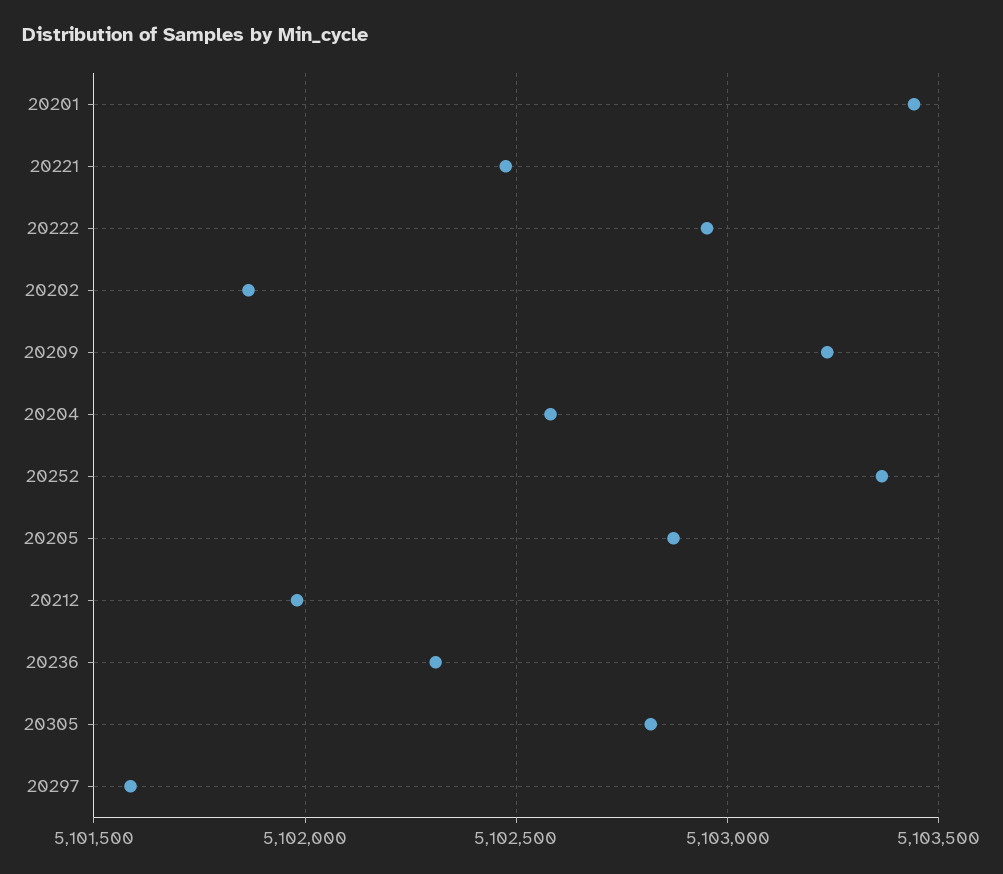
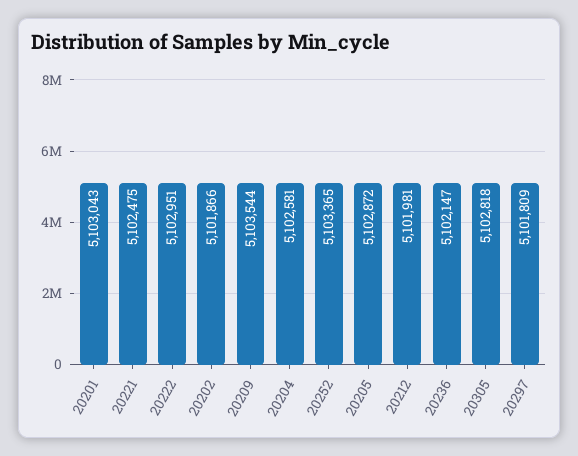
  {
-   "20201": 5103450,
+   "20201": 5103043,
    "20221": 5102475,
    "20222": 5102951,
    "20202": 5101866,
-   "20209": 5103250,
+   "20209": 5103544,
    "20204": 5102581,
    "20252": 5103365,
    "20205": 5102872,
    "20212": 5101981,
-   "20236": 5102300,
+   "20236": 5102147,
    "20305": 5102818,
-   "20297": 5101600
+   "20297": 5101809
  }

